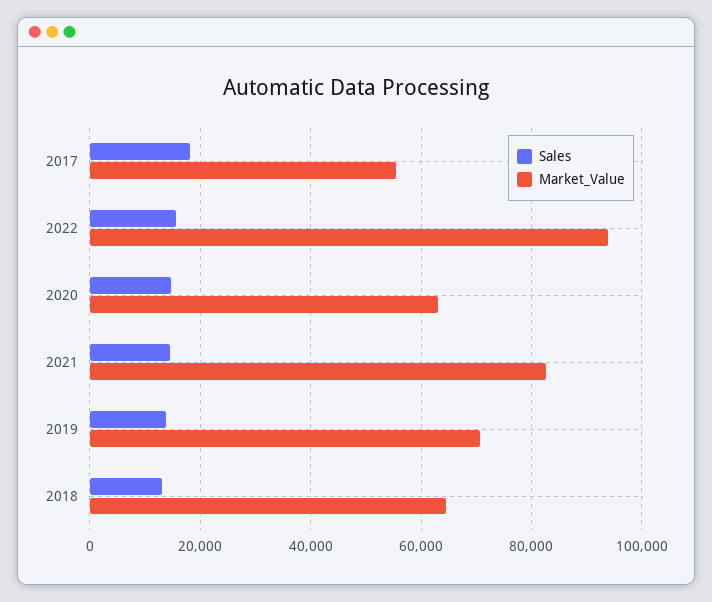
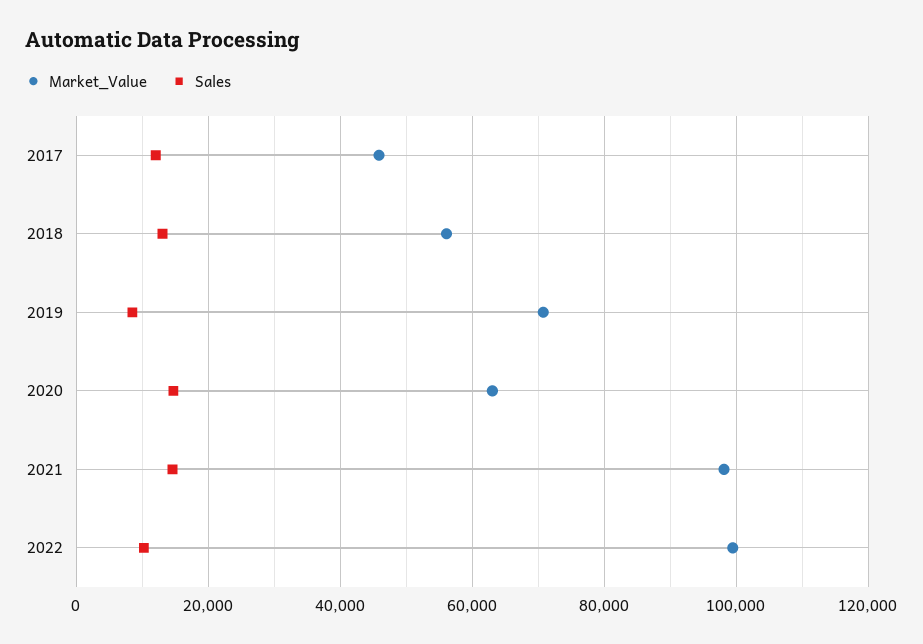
  {
    "Sales": {
-     "2017": 18000,
+     "2017": 12000,
-     "2022": 16000,
+     "2022": 10000,
      "2020": 14000,
      "2021": 14000,
-     "2019": 14000,
+     "2019": 8000,
      "2018": 14000
    },
    "Market_Value": {
-     "2017": 56000,
+     "2017": 46000,
-     "2022": 94000,
+     "2022": 100000,
      "2020": 64000,
-     "2021": 82000,
+     "2021": 98000,
      "2019": 70000,
-     "2018": 64000
+     "2018": 56000
    }
  }

